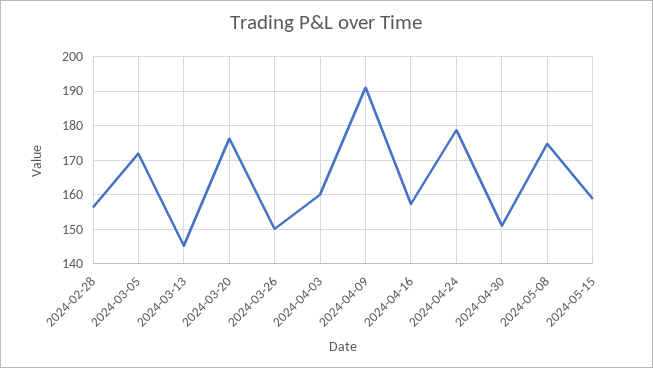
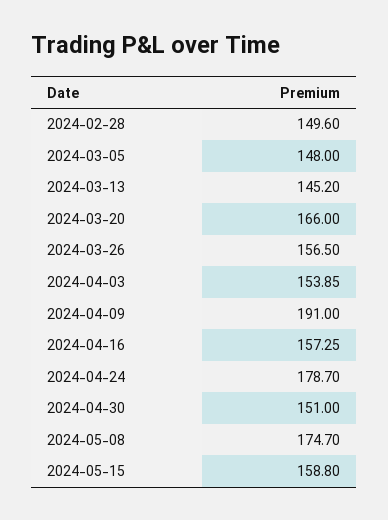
  {
-   "2024-02-28": 156,
+   "2024-02-28": 149.6,
-   "2024-03-05": 172,
+   "2024-03-05": 148,
    "2024-03-13": 145.2,
-   "2024-03-20": 176,
+   "2024-03-20": 166,
-   "2024-03-26": 150,
+   "2024-03-26": 156.5,
-   "2024-04-03": 160,
+   "2024-04-03": 153.85,
    "2024-04-09": 191,
    "2024-04-16": 157.25,
    "2024-04-24": 178.7,
    "2024-04-30": 151,
    "2024-05-08": 174.7,
    "2024-05-15": 158.8
  }

